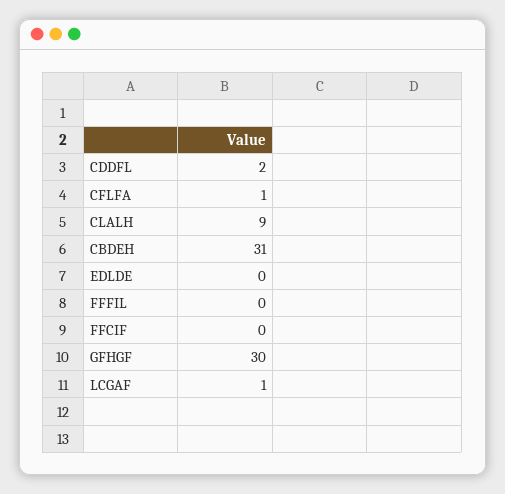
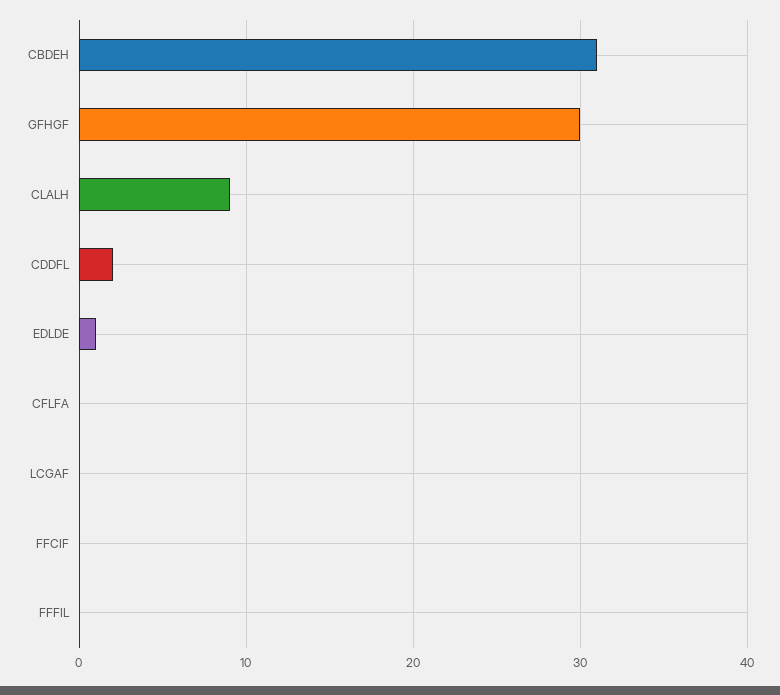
  {
    "CDDFL": 2,
-   "CFLFA": 1,
+   "CFLFA": 0,
    "CLALH": 9,
    "CBDEH": 31,
-   "EDLDE": 0,
+   "EDLDE": 1,
    "FFFIL": 0,
    "FFCIF": 0,
    "GFHGF": 30,
-   "LCGAF": 1
+   "LCGAF": 0
  }

